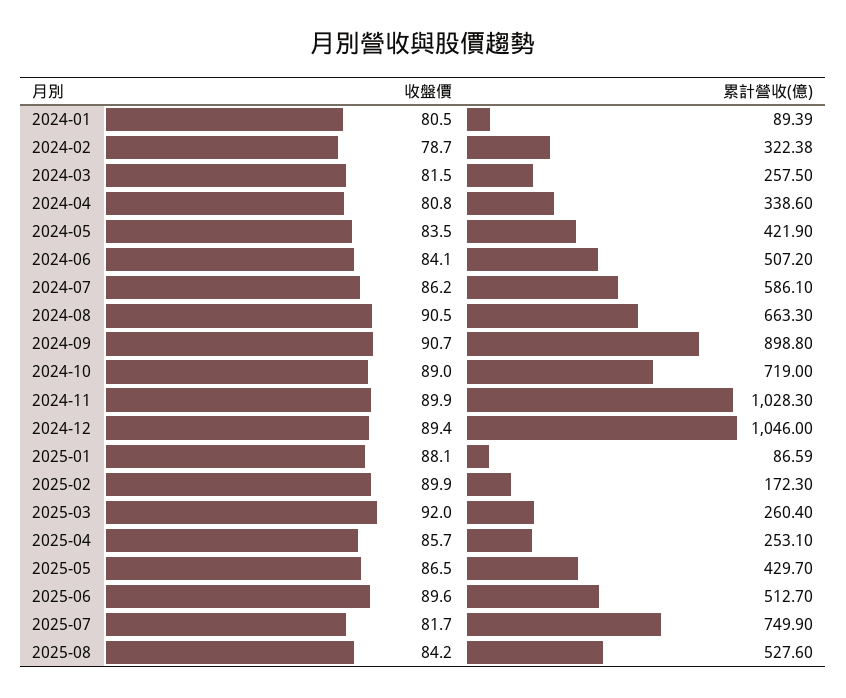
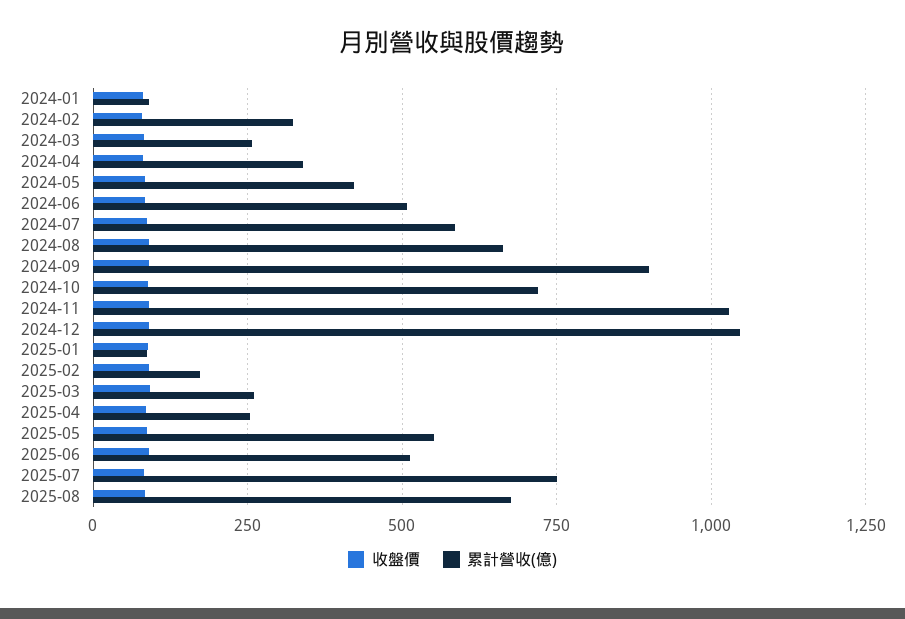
  {
    "收盤價": {
      "2024-01": 80.5,
      "2024-02": 78.7,
      "2024-03": 81.5,
      "2024-04": 80.8,
      "2024-05": 83.5,
      "2024-06": 84.1,
      "2024-07": 86.2,
      "2024-08": 90.5,
      "2024-09": 90.7,
      "2024-10": 89,
      "2024-11": 89.9,
      "2024-12": 89.4,
      "2025-01": 88.1,
      "2025-02": 89.9,
      "2025-03": 92,
      "2025-04": 85.7,
      "2025-05": 86.5,
      "2025-06": 89.6,
      "2025-07": 81.7,
      "2025-08": 84.2
    },
    "累計營收(億)": {
      "2024-01": 89.39,
      "2024-02": 322.38,
      "2024-03": 257.5,
      "2024-04": 338.6,
      "2024-05": 421.9,
      "2024-06": 507.2,
      "2024-07": 586.1,
      "2024-08": 663.3,
      "2024-09": 898.8,
      "2024-10": 719,
      "2024-11": 1028.3,
      "2024-12": 1046,
      "2025-01": 86.59,
      "2025-02": 172.3,
      "2025-03": 260.4,
      "2025-04": 253.1,
-     "2025-05": 429.7,
+     "2025-05": 550,
      "2025-06": 512.7,
      "2025-07": 749.9,
-     "2025-08": 527.6
+     "2025-08": 675
    }
  }

